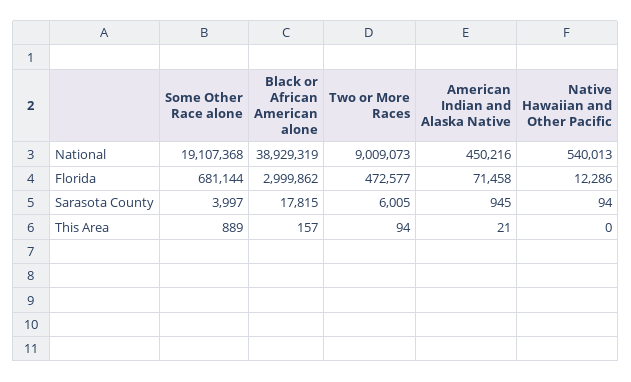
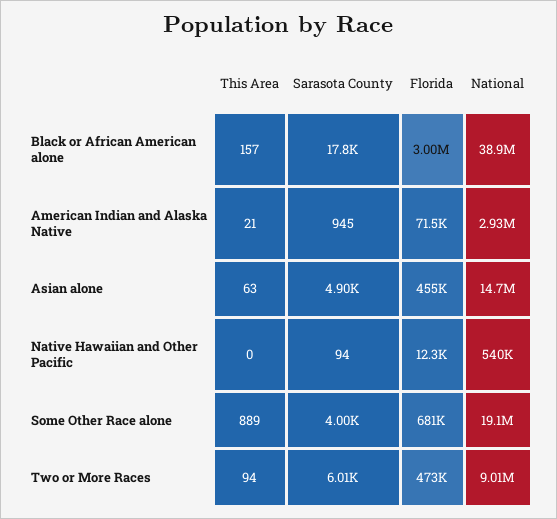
  {
    "Some Other Race alone": {
      "National": 19107368,
      "Florida": 681144,
      "Sarasota County": 3997,
      "This Area": 889
    },
    "Black or African American alone": {
      "National": 38929319,
      "Florida": 2999862,
      "Sarasota County": 17815,
      "This Area": 157
    },
    "Two or More Races": {
      "National": 9009073,
      "Florida": 472577,
      "Sarasota County": 6005,
      "This Area": 94
    },
    "American Indian and Alaska Native": {
-     "National": 450216,
+     "National": 2930000,
      "Florida": 71458,
      "Sarasota County": 945,
      "This Area": 21
    },
    "Native Hawaiian and Other Pacific": {
      "National": 540013,
      "Florida": 12286,
      "Sarasota County": 94,
      "This Area": 0
-   }
+   },
+   "Asian alone": {
+     "This Area": 63,
+     "Sarasota County": 4900,
+     "Florida": 455000,
+     "National": 14700000
+   }
  }

